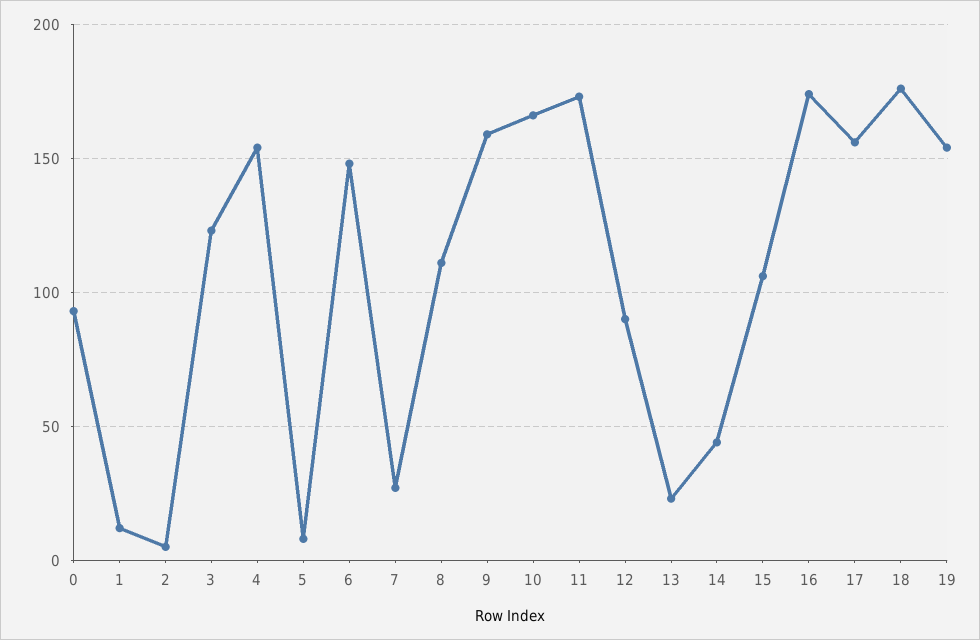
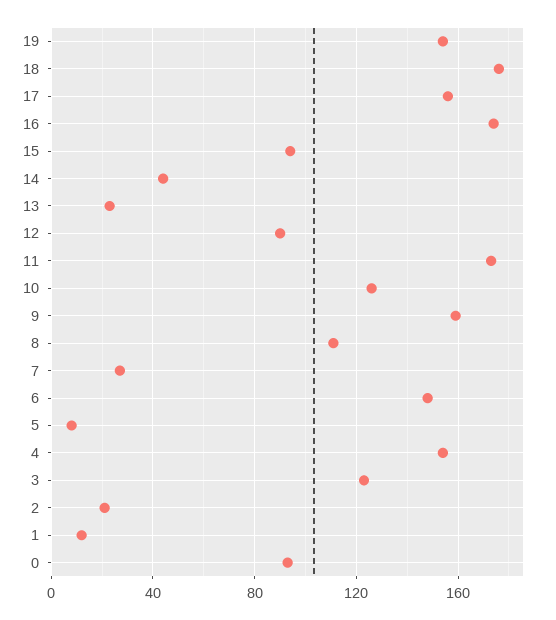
  {
    "0": 95,
    "1": 10,
-   "2": 5,
+   "2": 20,
    "3": 125,
    "4": 155,
    "5": 10,
    "6": 150,
    "7": 25,
    "8": 110,
    "9": 160,
-   "10": 165,
+   "10": 125,
    "11": 175,
    "12": 90,
    "13": 25,
    "14": 45,
-   "15": 105,
+   "15": 95,
    "16": 175,
    "17": 155,
    "18": 175,
    "19": 155
  }

